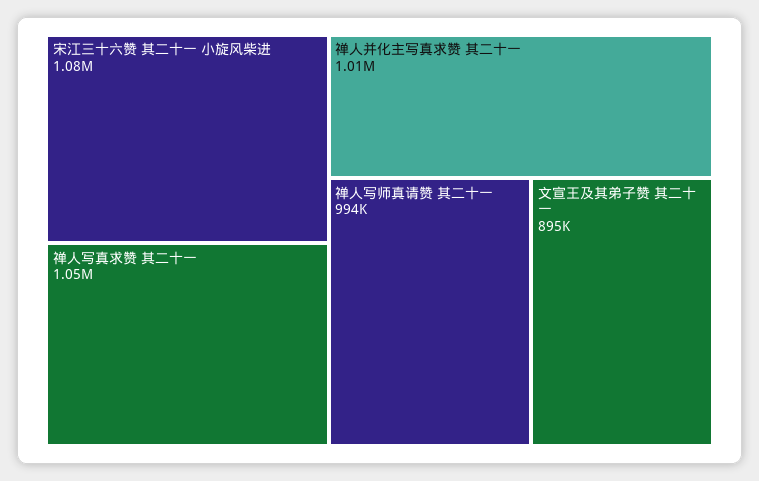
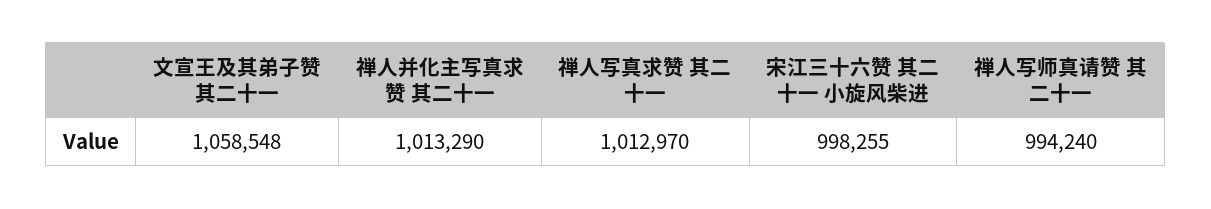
  {
-   "宋江三十六赞 其二十一 小旋风柴进": 1080000,
+   "宋江三十六赞 其二十一 小旋风柴进": 998255,
-   "禅人写真求赞 其二十一": 1050000,
+   "禅人写真求赞 其二十一": 1012970,
    "禅人并化主写真求赞 其二十一": 1013290,
    "禅人写师真请赞 其二十一": 994240,
-   "文宣王及其弟子赞 其二十一": 895000
+   "文宣王及其弟子赞 其二十一": 1058548
  }

